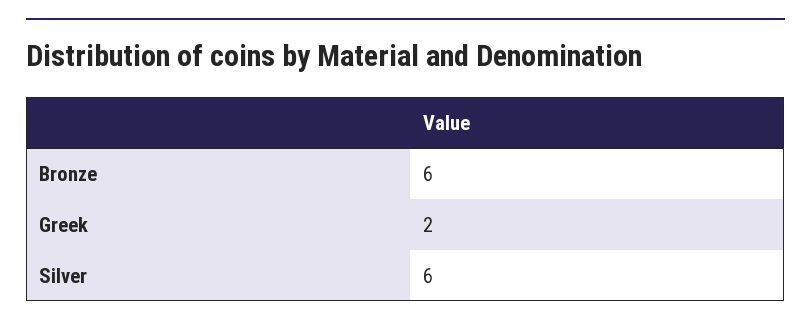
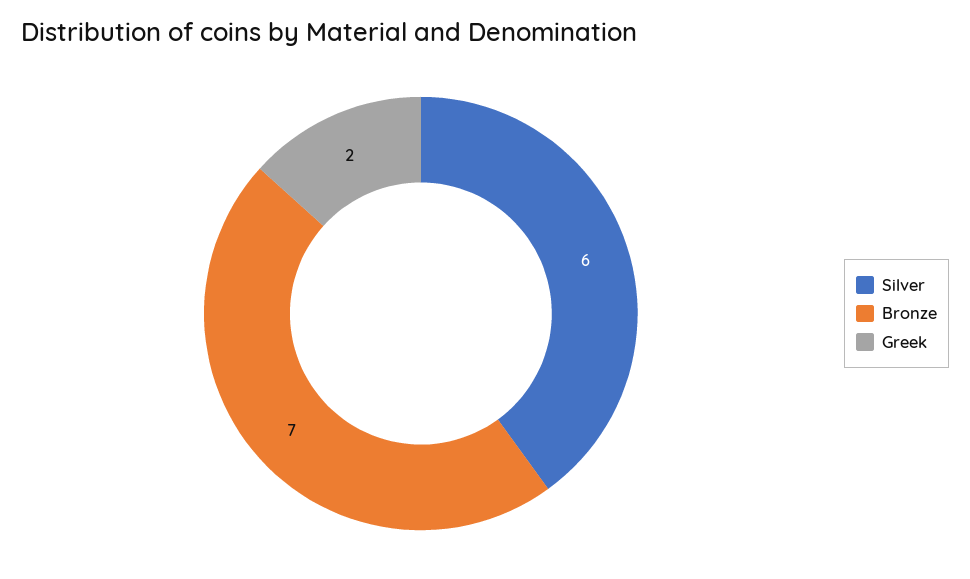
  {
-   "Bronze": 6,
+   "Bronze": 7,
    "Greek": 2,
    "Silver": 6
  }

